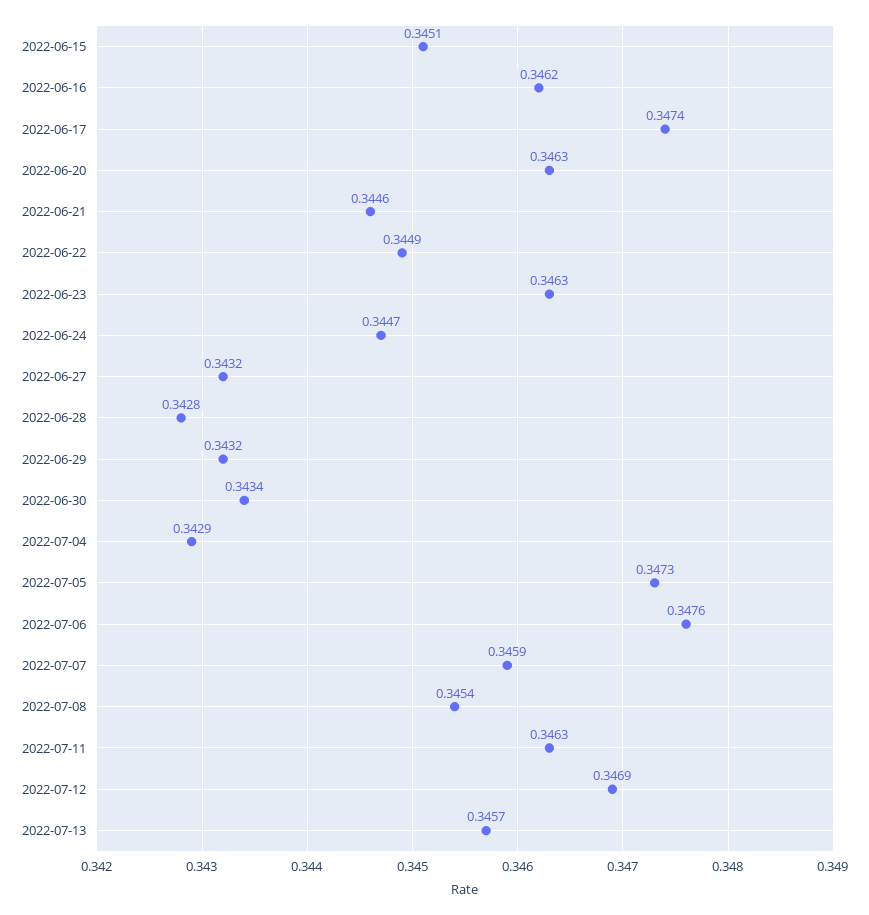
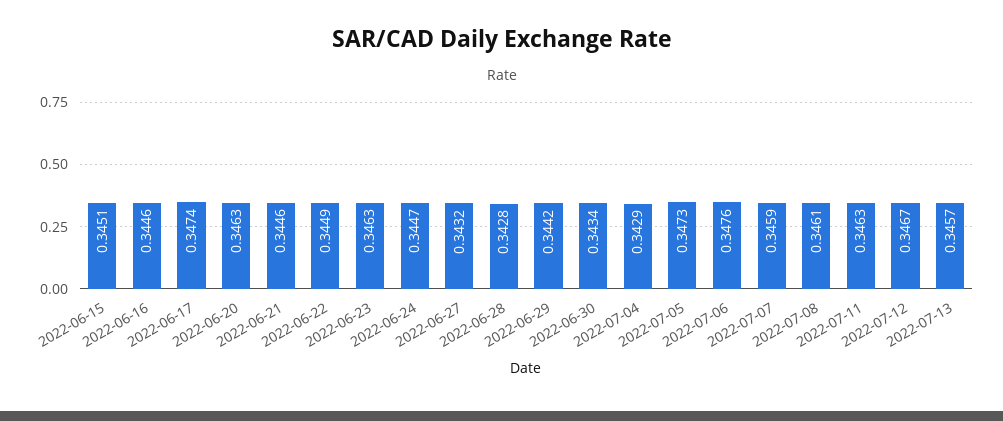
  {
    "2022-06-15": 0.3451,
-   "2022-06-16": 0.3462,
+   "2022-06-16": 0.3446,
    "2022-06-17": 0.3474,
    "2022-06-20": 0.3463,
    "2022-06-21": 0.3446,
    "2022-06-22": 0.3449,
    "2022-06-23": 0.3463,
    "2022-06-24": 0.3447,
    "2022-06-27": 0.3432,
    "2022-06-28": 0.3428,
-   "2022-06-29": 0.3432,
+   "2022-06-29": 0.3442,
    "2022-06-30": 0.3434,
    "2022-07-04": 0.3429,
    "2022-07-05": 0.3473,
    "2022-07-06": 0.3476,
    "2022-07-07": 0.3459,
-   "2022-07-08": 0.3454,
+   "2022-07-08": 0.3461,
    "2022-07-11": 0.3463,
-   "2022-07-12": 0.3469,
+   "2022-07-12": 0.3467,
    "2022-07-13": 0.3457
  }

